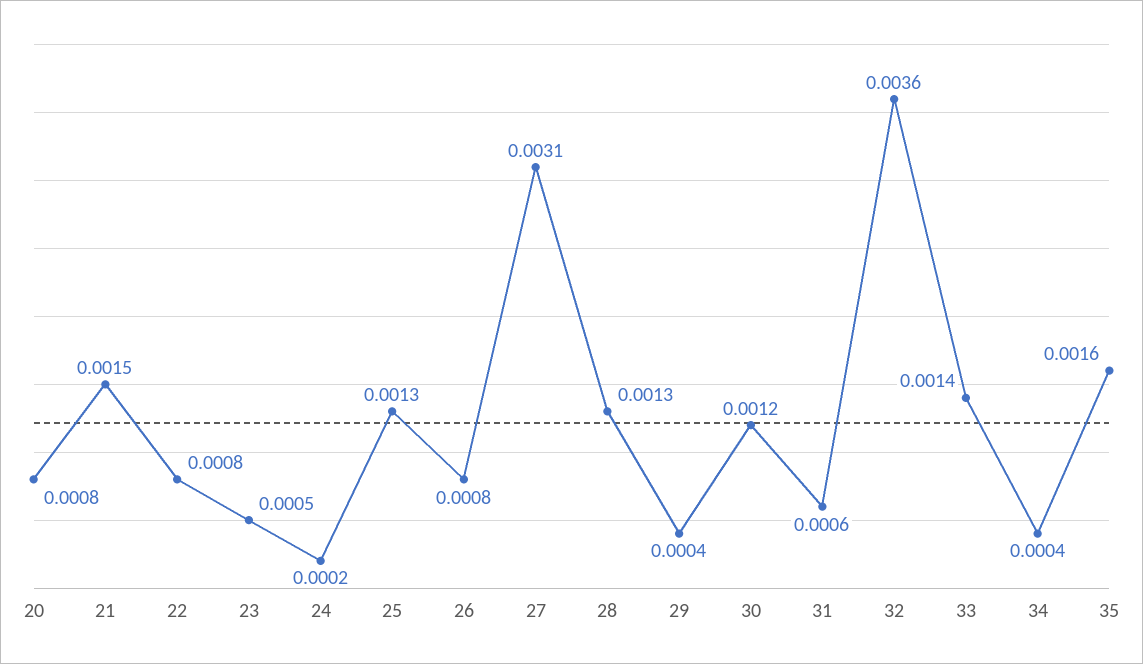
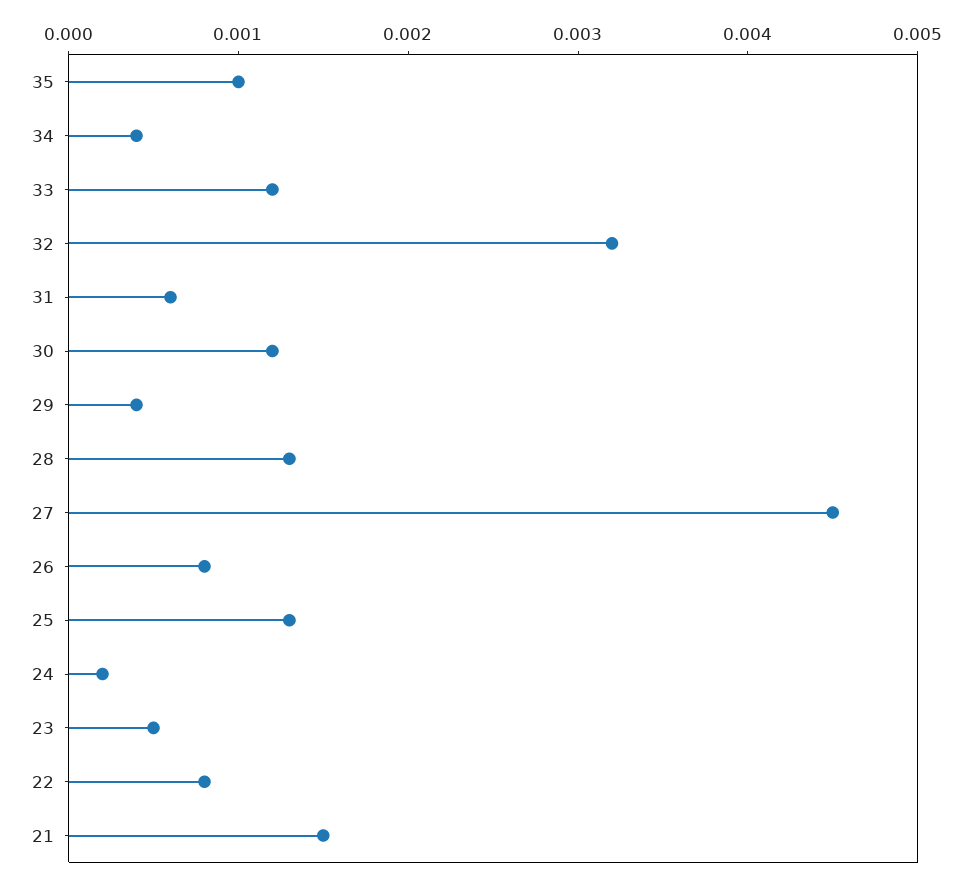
  {
-   "20": 0.0008,
    "21": 0.0015,
    "22": 0.0008,
    "23": 0.0005,
    "24": 0.0002,
    "25": 0.0013,
    "26": 0.0008,
-   "27": 0.0031,
+   "27": 0.0045,
    "28": 0.0013,
    "29": 0.0004,
    "30": 0.0012,
    "31": 0.0006,
-   "32": 0.0036,
+   "32": 0.0032,
-   "33": 0.0014,
+   "33": 0.0012,
    "34": 0.0004,
-   "35": 0.0016
+   "35": 0.001
  }

